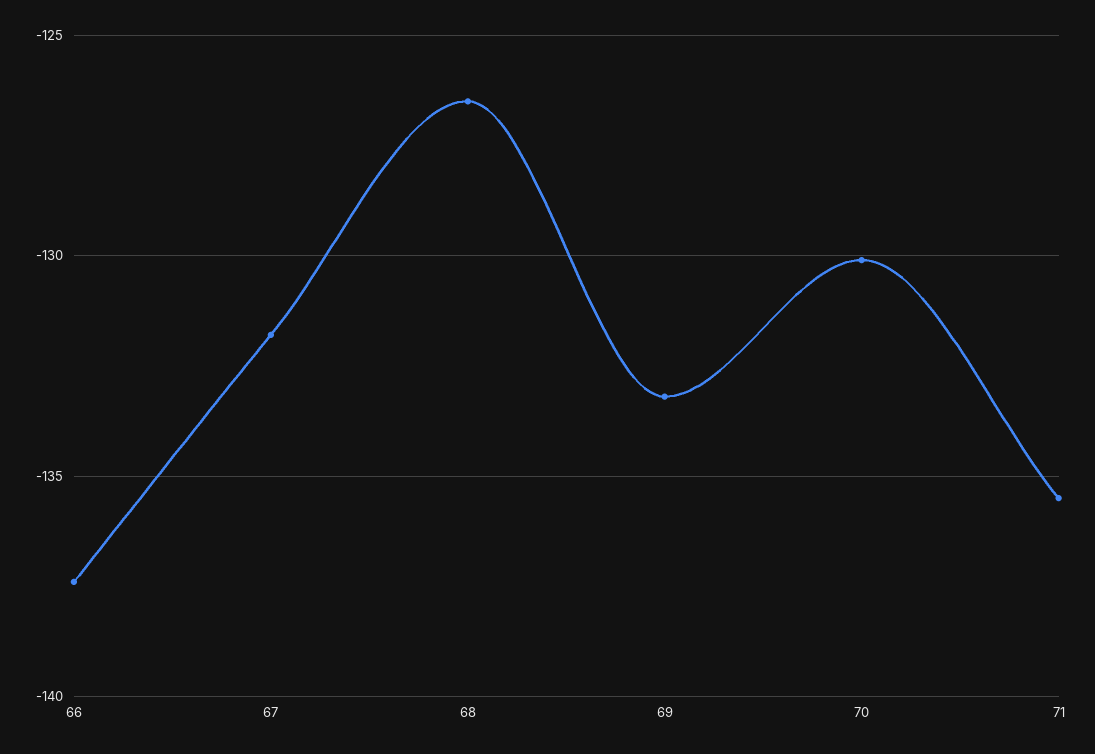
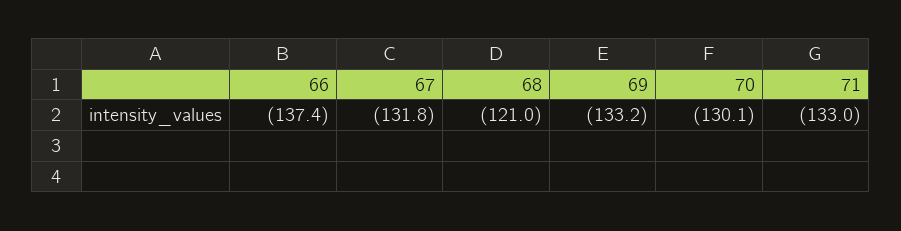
  {
    "66": -137.4,
    "67": -131.8,
-   "68": -126.5,
+   "68": -121,
    "69": -133.2,
    "70": -130.1,
-   "71": -135.5
+   "71": -133
  }

